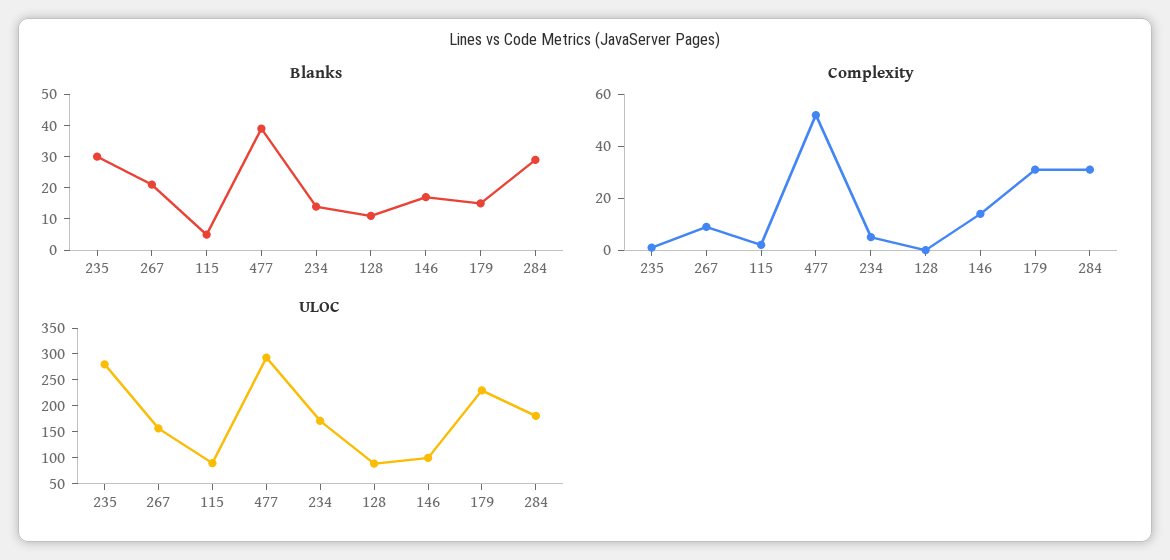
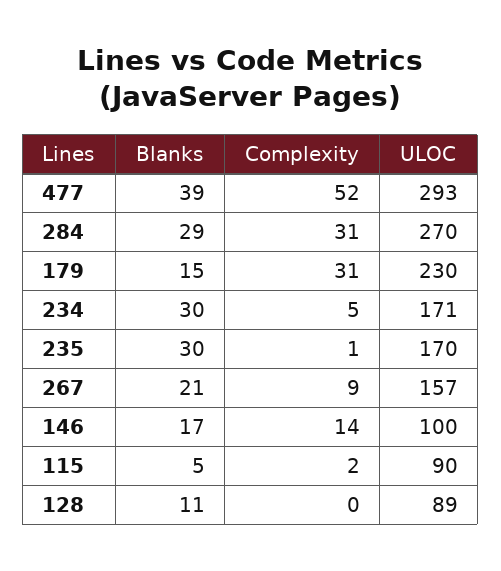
  {
    "Blanks": {
      "235": 30,
      "267": 21,
      "115": 5,
      "477": 39,
-     "234": 15,
+     "234": 30,
      "128": 11,
      "146": 17,
      "179": 15,
      "284": 29
    },
    "Complexity": {
      "235": 1,
      "267": 9,
      "115": 2,
      "477": 52,
      "234": 5,
      "128": 0,
      "146": 14,
      "179": 31,
      "284": 31
    },
    "ULOC": {
-     "235": 275,
+     "235": 170,
      "267": 157,
      "115": 90,
      "477": 293,
      "234": 171,
      "128": 89,
      "146": 100,
      "179": 230,
-     "284": 175
+     "284": 270
    }
  }

